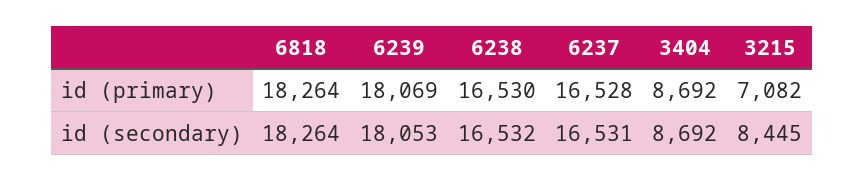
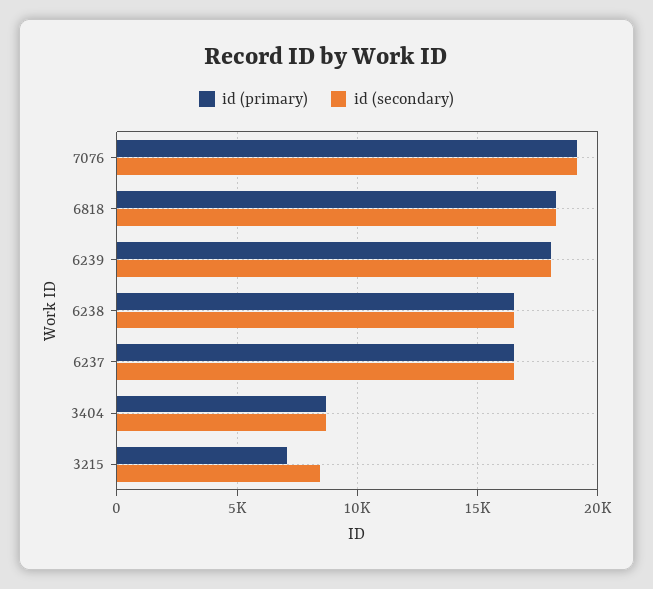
  {
    "id (primary)": {
      "6818": 18264,
      "6239": 18069,
      "6238": 16530,
      "6237": 16528,
      "3404": 8692,
-     "3215": 7082
+     "3215": 7082,
+     "7076": 19000
    },
    "id (secondary)": {
      "6818": 18264,
      "6239": 18053,
      "6238": 16532,
      "6237": 16531,
      "3404": 8692,
-     "3215": 8445
+     "3215": 8445,
+     "7076": 19000
    }
  }

